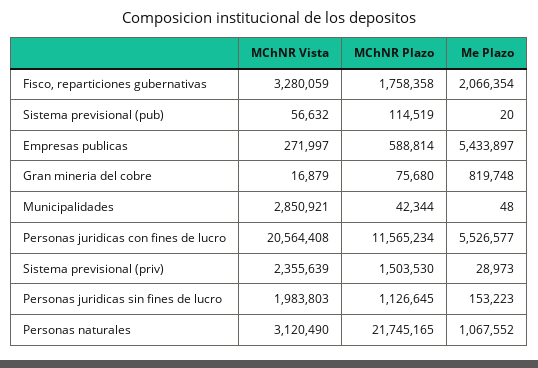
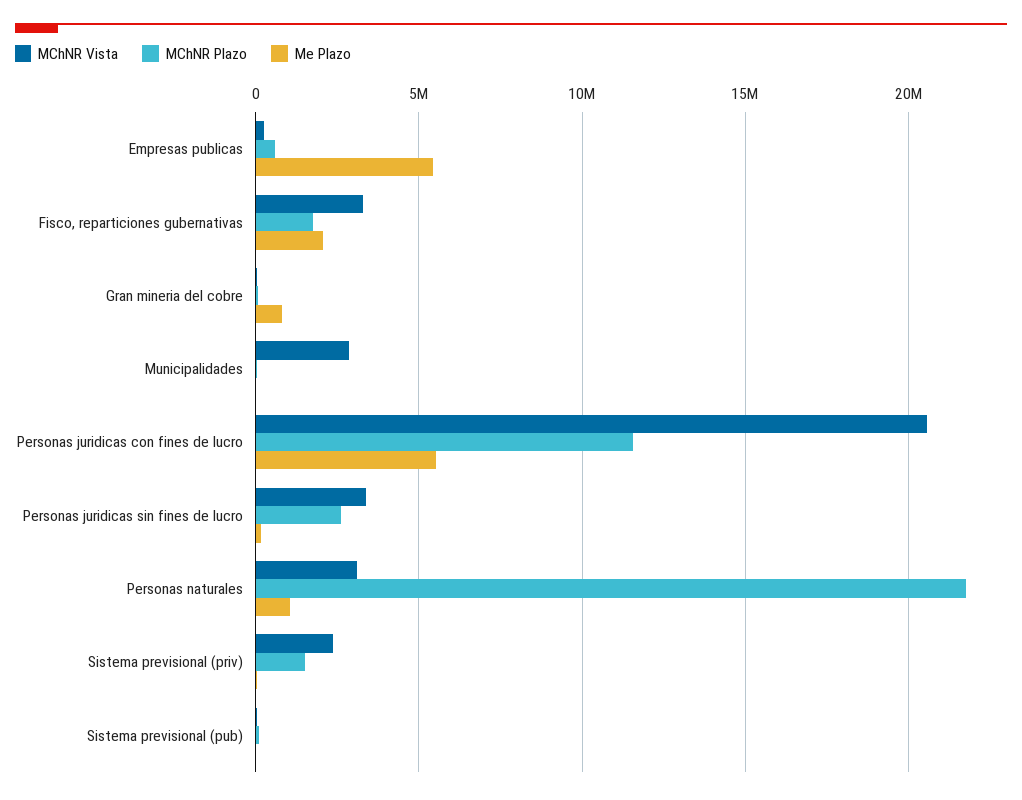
  {
    "MChNR Vista": {
      "Fisco, reparticiones gubernativas": 3280059,
      "Sistema previsional (pub)": 56632,
      "Empresas publicas": 271997,
      "Gran mineria del cobre": 16879,
      "Municipalidades": 2850921,
      "Personas juridicas con fines de lucro": 20564408,
      "Sistema previsional (priv)": 2355639,
-     "Personas juridicas sin fines de lucro": 1983803,
+     "Personas juridicas sin fines de lucro": 3500000,
      "Personas naturales": 3120490
    },
    "MChNR Plazo": {
      "Fisco, reparticiones gubernativas": 1758358,
      "Sistema previsional (pub)": 114519,
      "Empresas publicas": 588814,
      "Gran mineria del cobre": 75680,
      "Municipalidades": 42344,
      "Personas juridicas con fines de lucro": 11565234,
      "Sistema previsional (priv)": 1503530,
-     "Personas juridicas sin fines de lucro": 1126645,
+     "Personas juridicas sin fines de lucro": 2500000,
      "Personas naturales": 21745165
    },
    "Me Plazo": {
      "Fisco, reparticiones gubernativas": 2066354,
      "Sistema previsional (pub)": 20,
      "Empresas publicas": 5433897,
      "Gran mineria del cobre": 819748,
      "Municipalidades": 48,
      "Personas juridicas con fines de lucro": 5526577,
      "Sistema previsional (priv)": 28973,
      "Personas juridicas sin fines de lucro": 153223,
      "Personas naturales": 1067552
    }
  }

